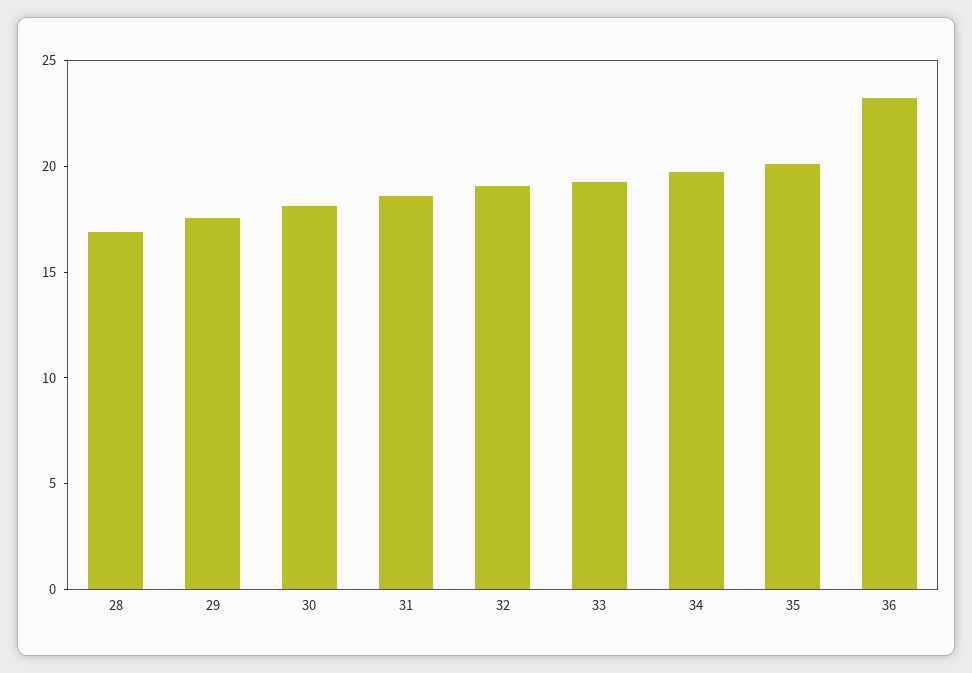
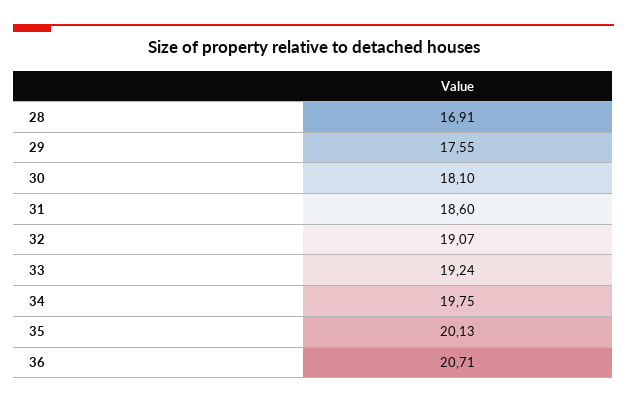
  {
    "28": 16.91,
    "29": 17.55,
    "30": 18.1,
    "31": 18.6,
    "32": 19.07,
    "33": 19.24,
    "34": 19.75,
    "35": 20.13,
-   "36": 23
+   "36": 20.71
  }

